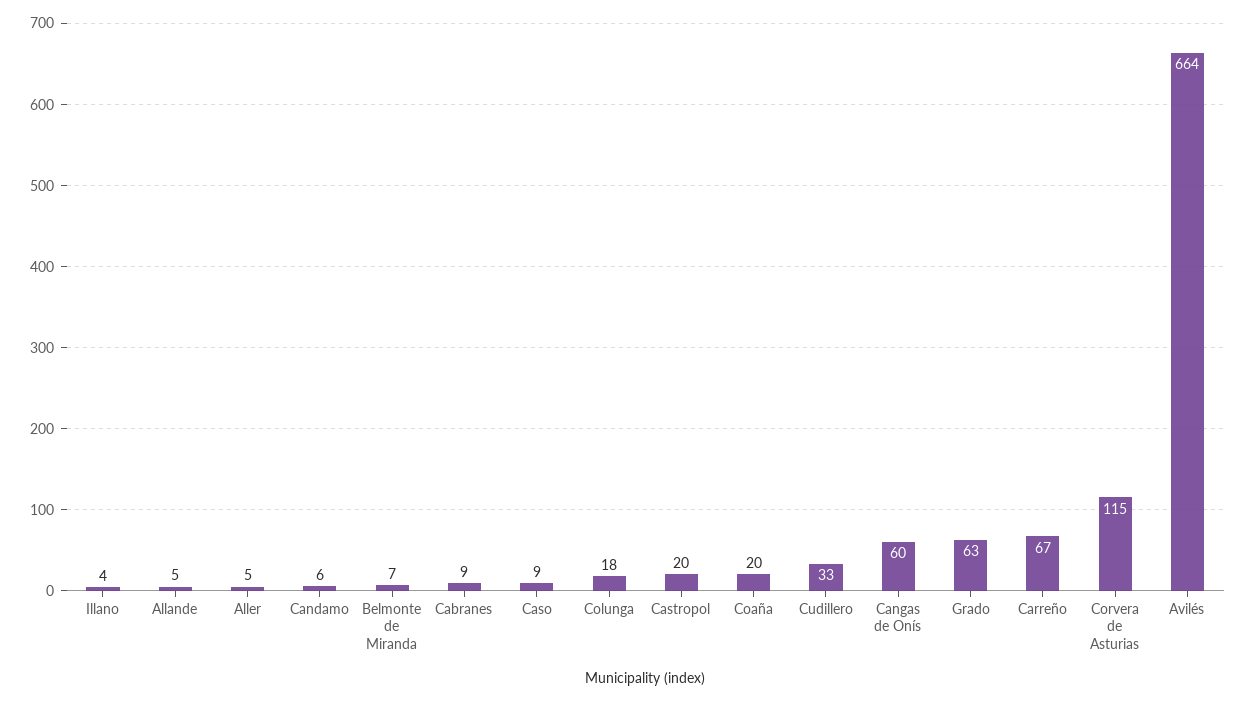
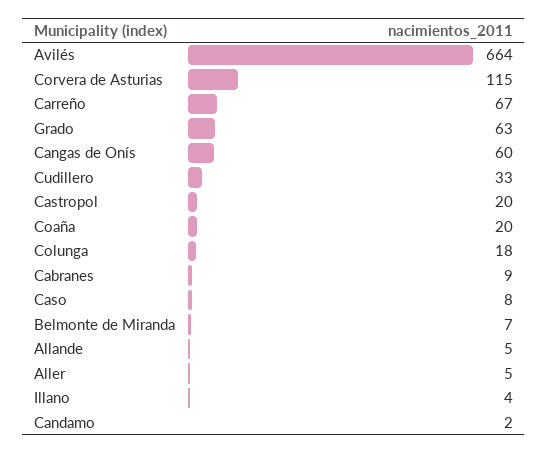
  {
    "Illano": 4,
    "Allande": 5,
    "Aller": 5,
-   "Candamo": 6,
+   "Candamo": 2,
    "Belmonte de Miranda": 7,
    "Cabranes": 9,
-   "Caso": 9,
+   "Caso": 8,
    "Colunga": 18,
    "Castropol": 20,
    "Coaña": 20,
    "Cudillero": 33,
    "Cangas de Onís": 60,
    "Grado": 63,
    "Carreño": 67,
    "Corvera de Asturias": 115,
    "Avilés": 664
  }

